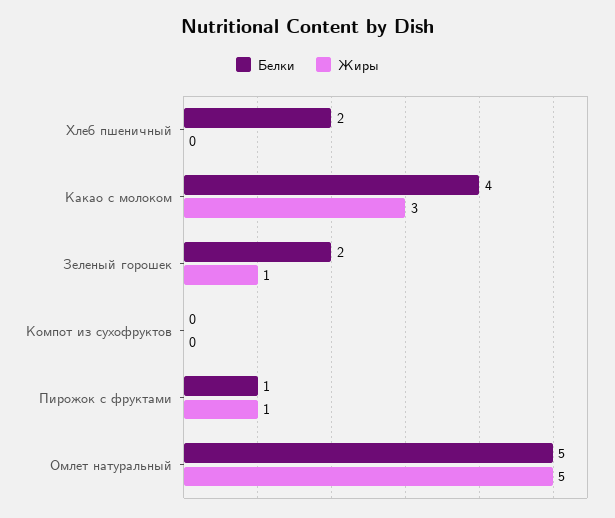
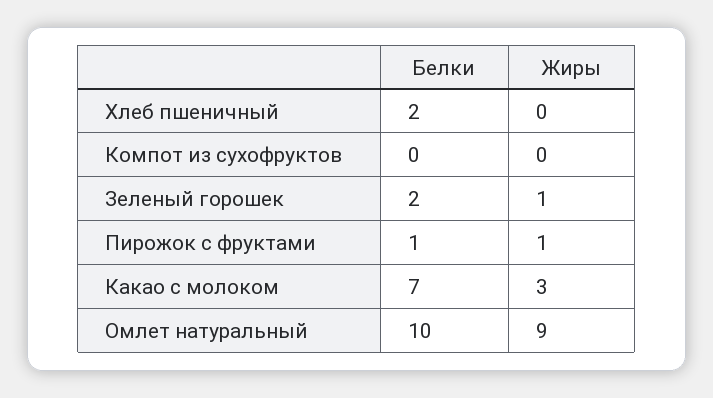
  {
    "Белки": {
      "Хлеб пшеничный": 2,
-     "Какао с молоком": 4,
+     "Какао с молоком": 7,
      "Зеленый горошек": 2,
      "Компот из сухофруктов": 0,
      "Пирожок с фруктами": 1,
-     "Омлет натуральный": 5
+     "Омлет натуральный": 10
    },
    "Жиры": {
      "Хлеб пшеничный": 0,
      "Какао с молоком": 3,
      "Зеленый горошек": 1,
      "Компот из сухофруктов": 0,
      "Пирожок с фруктами": 1,
-     "Омлет натуральный": 5
+     "Омлет натуральный": 9
    }
  }

